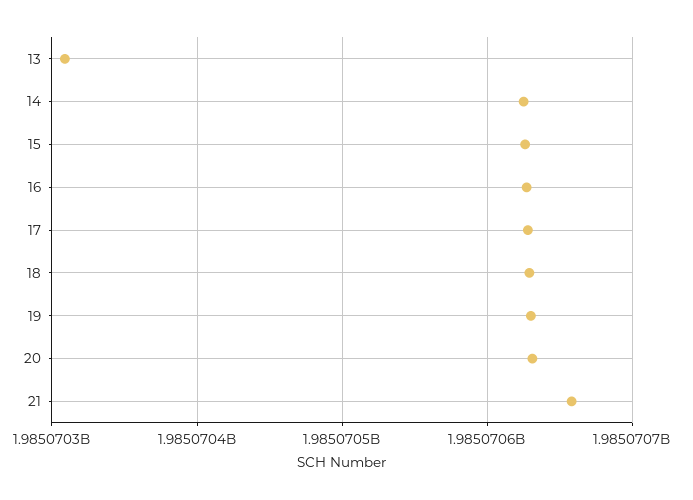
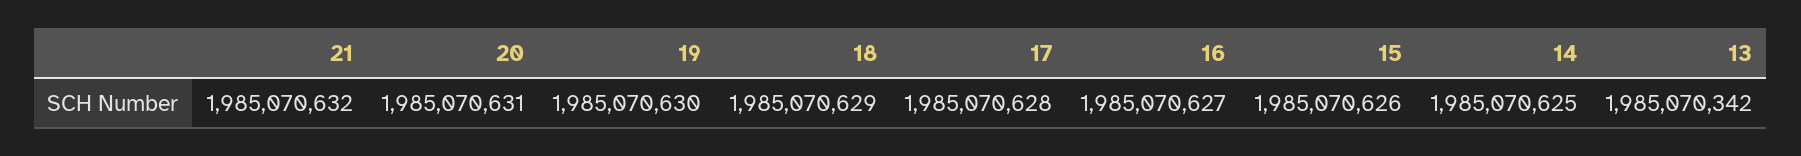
  {
-   "13": 1985070310,
+   "13": 1985070342,
    "14": 1985070625,
    "15": 1985070626,
    "16": 1985070627,
    "17": 1985070628,
    "18": 1985070629,
    "19": 1985070630,
    "20": 1985070631,
-   "21": 1985070660
+   "21": 1985070632
  }

